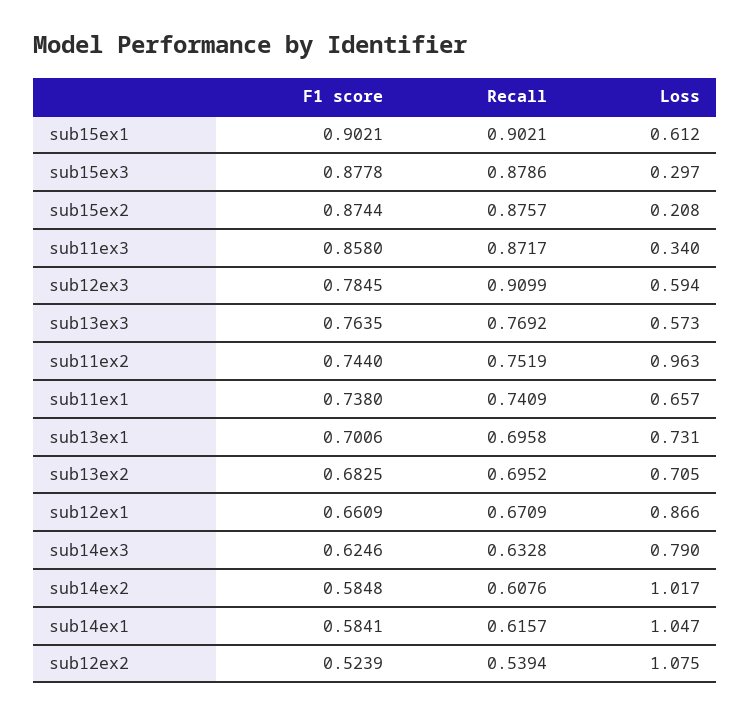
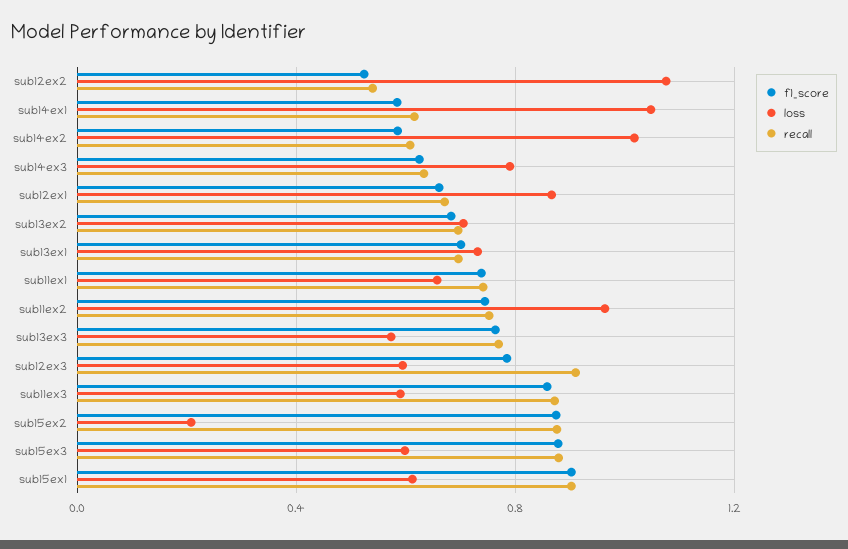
  {
    "F1 score": {
      "sub15ex1": 0.9021,
      "sub15ex3": 0.8778,
      "sub15ex2": 0.8744,
      "sub11ex3": 0.858,
      "sub12ex3": 0.7845,
      "sub13ex3": 0.7635,
      "sub11ex2": 0.744,
      "sub11ex1": 0.738,
      "sub13ex1": 0.7006,
      "sub13ex2": 0.6825,
      "sub12ex1": 0.6609,
      "sub14ex3": 0.6246,
      "sub14ex2": 0.5848,
      "sub14ex1": 0.5841,
      "sub12ex2": 0.5239
    },
    "Recall": {
      "sub15ex1": 0.9021,
      "sub15ex3": 0.8786,
      "sub15ex2": 0.8757,
      "sub11ex3": 0.8717,
      "sub12ex3": 0.9099,
      "sub13ex3": 0.7692,
      "sub11ex2": 0.7519,
      "sub11ex1": 0.7409,
      "sub13ex1": 0.6958,
      "sub13ex2": 0.6952,
      "sub12ex1": 0.6709,
      "sub14ex3": 0.6328,
      "sub14ex2": 0.6076,
      "sub14ex1": 0.6157,
      "sub12ex2": 0.5394
    },
    "Loss": {
      "sub15ex1": 0.612,
-     "sub15ex3": 0.297,
+     "sub15ex3": 0.6,
      "sub15ex2": 0.208,
-     "sub11ex3": 0.34,
+     "sub11ex3": 0.6,
      "sub12ex3": 0.594,
      "sub13ex3": 0.573,
      "sub11ex2": 0.963,
      "sub11ex1": 0.657,
      "sub13ex1": 0.731,
      "sub13ex2": 0.705,
      "sub12ex1": 0.866,
      "sub14ex3": 0.79,
      "sub14ex2": 1.017,
      "sub14ex1": 1.047,
      "sub12ex2": 1.075
    }
  }

